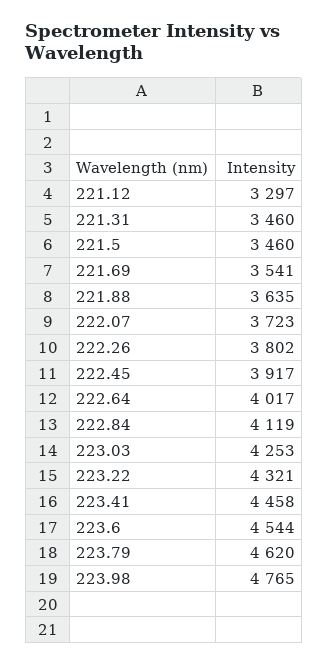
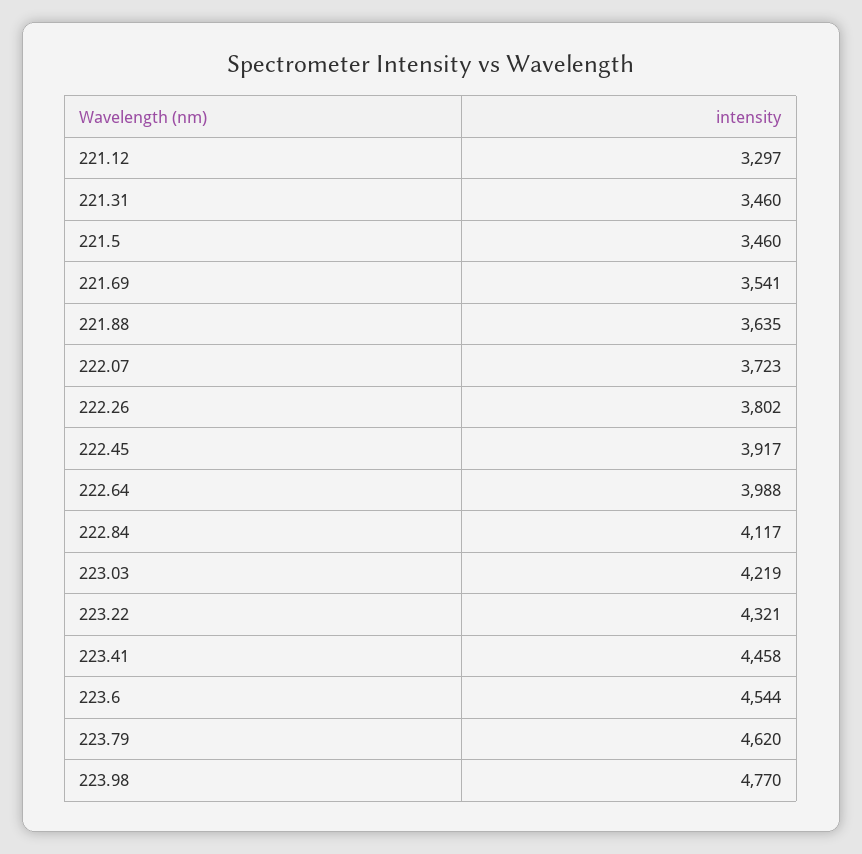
  {
    "221.12": 3297,
    "221.31": 3460,
    "221.5": 3460,
    "221.69": 3541,
    "221.88": 3635,
    "222.07": 3723,
    "222.26": 3802,
    "222.45": 3917,
-   "222.64": 4017,
+   "222.64": 3988,
-   "222.84": 4119,
+   "222.84": 4117,
-   "223.03": 4253,
+   "223.03": 4219,
    "223.22": 4321,
    "223.41": 4458,
    "223.6": 4544,
    "223.79": 4620,
-   "223.98": 4765
+   "223.98": 4770
  }

